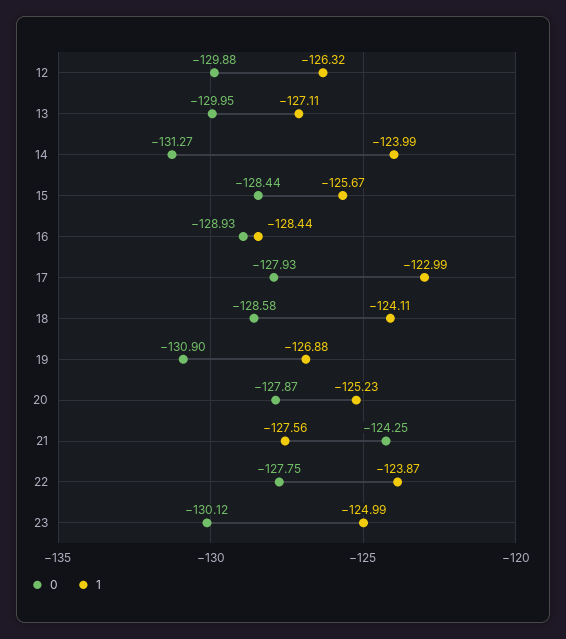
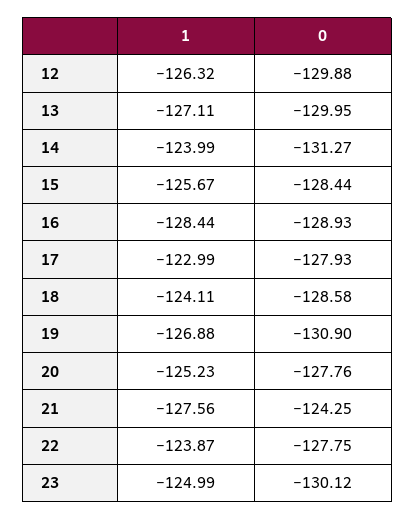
  {
    "0": {
      "12": -129.88,
      "13": -129.95,
      "14": -131.27,
      "15": -128.44,
      "16": -128.93,
      "17": -127.93,
      "18": -128.58,
      "19": -130.9,
-     "20": -127.87,
+     "20": -127.76,
      "21": -124.25,
      "22": -127.75,
      "23": -130.12
    },
    "1": {
      "12": -126.32,
      "13": -127.11,
      "14": -123.99,
      "15": -125.67,
      "16": -128.44,
      "17": -122.99,
      "18": -124.11,
      "19": -126.88,
      "20": -125.23,
      "21": -127.56,
      "22": -123.87,
      "23": -124.99
    }
  }

